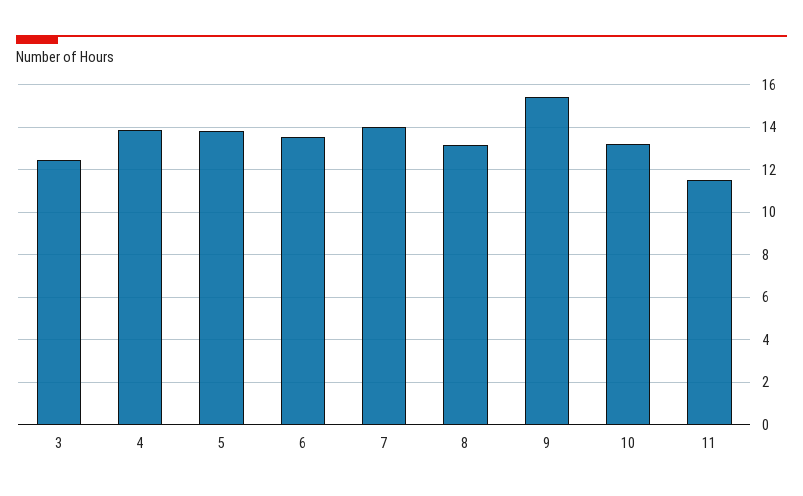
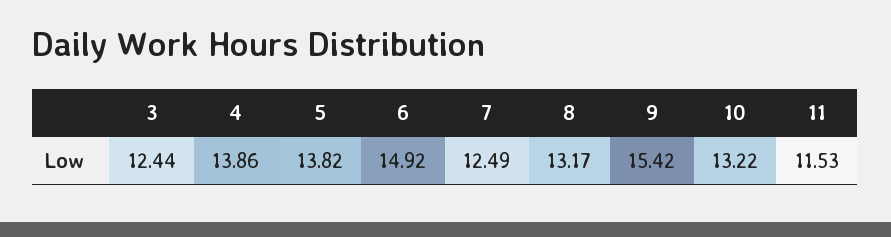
  {
    "3": 12.44,
    "4": 13.86,
    "5": 13.82,
-   "6": 13.5,
+   "6": 14.92,
-   "7": 14,
+   "7": 12.49,
    "8": 13.17,
    "9": 15.42,
    "10": 13.22,
    "11": 11.53
  }

